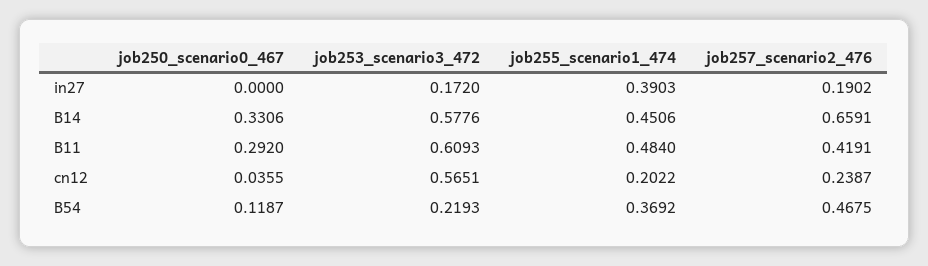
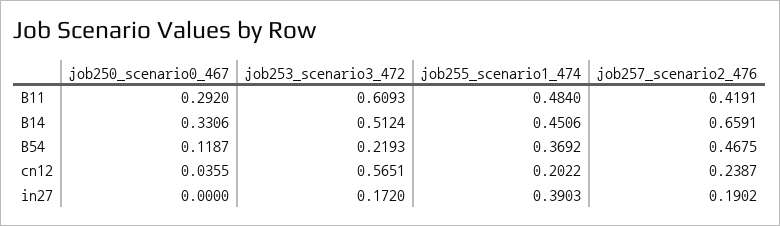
  {
    "job250_scenario0_467": {
      "in27": 0,
      "B14": 0.3306,
      "B11": 0.292,
      "cn12": 0.0355,
      "B54": 0.1187
    },
    "job253_scenario3_472": {
      "in27": 0.172,
-     "B14": 0.5776,
+     "B14": 0.5124,
      "B11": 0.6093,
      "cn12": 0.5651,
      "B54": 0.2193
    },
    "job255_scenario1_474": {
      "in27": 0.3903,
      "B14": 0.4506,
      "B11": 0.484,
      "cn12": 0.2022,
      "B54": 0.3692
    },
    "job257_scenario2_476": {
      "in27": 0.1902,
      "B14": 0.6591,
      "B11": 0.4191,
      "cn12": 0.2387,
      "B54": 0.4675
    }
  }

